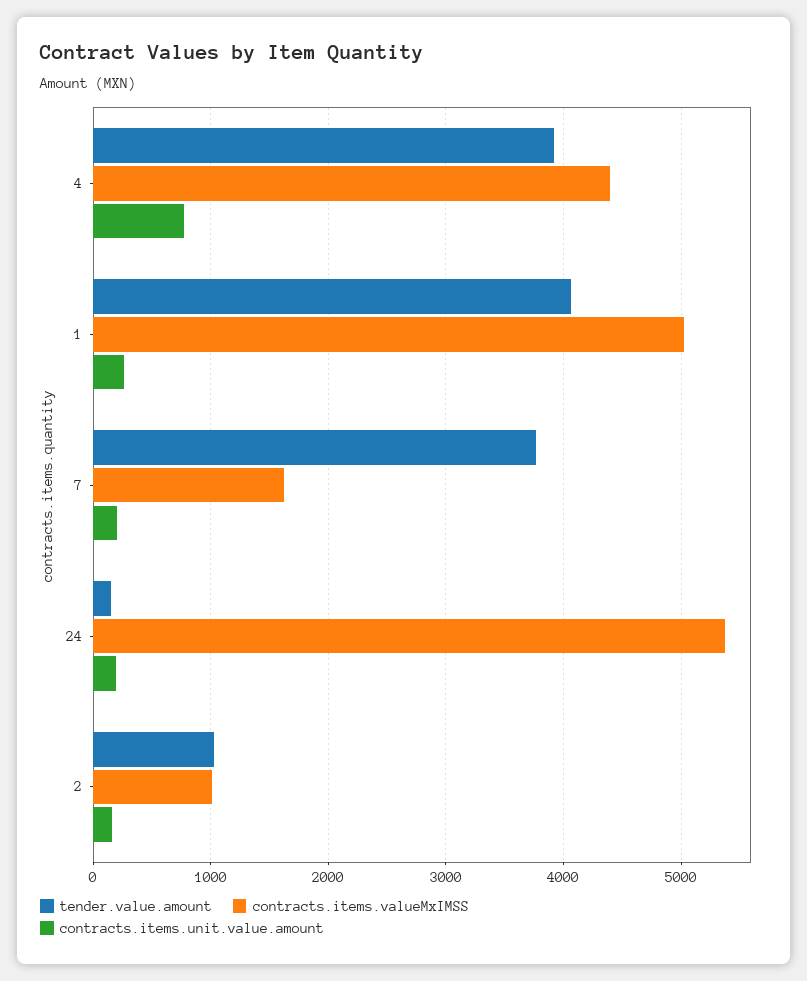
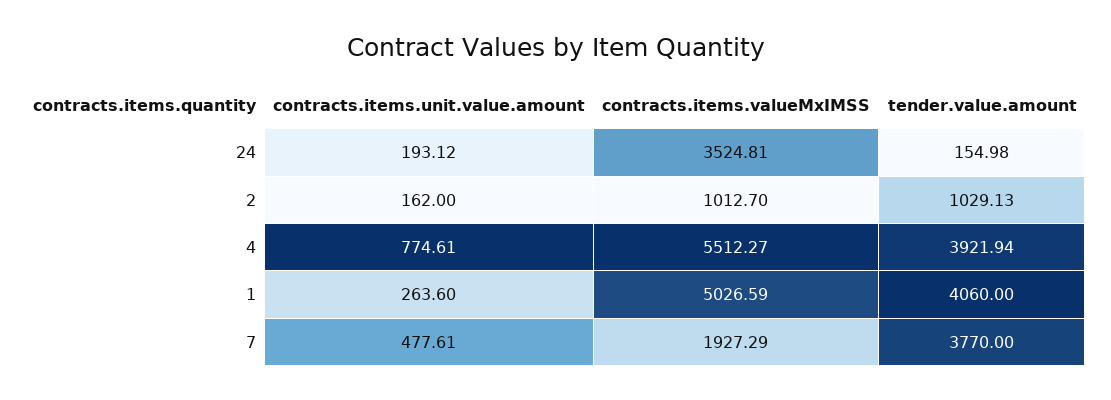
  {
    "tender.value.amount": {
      "4": 3921.94,
      "1": 4060,
      "7": 3770,
      "24": 154.98,
      "2": 1029.13
    },
    "contracts.items.valueMxIMSS": {
-     "4": 4400,
+     "4": 5512.27,
      "1": 5026.59,
-     "7": 1600,
+     "7": 1927.29,
-     "24": 5400,
+     "24": 3524.81,
      "2": 1012.7
    },
    "contracts.items.unit.value.amount": {
      "4": 774.61,
      "1": 263.6,
-     "7": 200,
+     "7": 477.61,
      "24": 193.12,
      "2": 162
    }
  }

